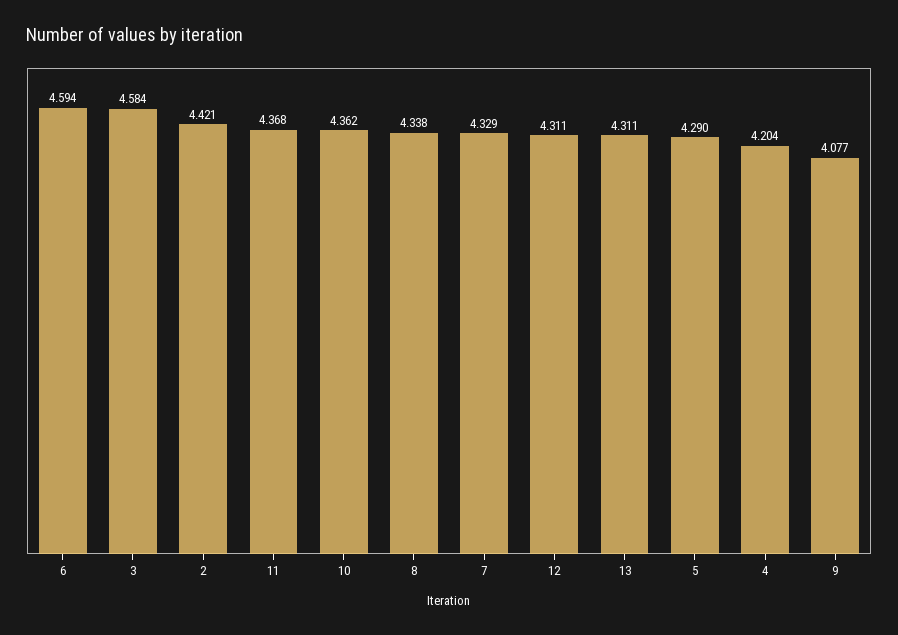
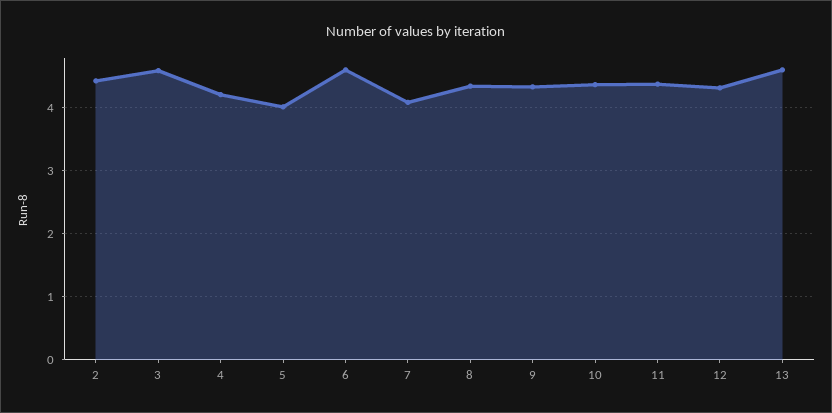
  {
    "6": 4.594,
    "3": 4.584,
    "2": 4.421,
    "11": 4.368,
    "10": 4.362,
    "8": 4.338,
-   "7": 4.329,
+   "7": 4.1,
    "12": 4.311,
-   "13": 4.311,
+   "13": 4.6,
-   "5": 4.29,
+   "5": 4,
    "4": 4.204,
-   "9": 4.077
+   "9": 4.3
  }

